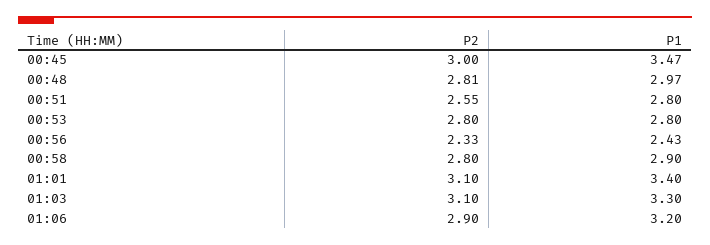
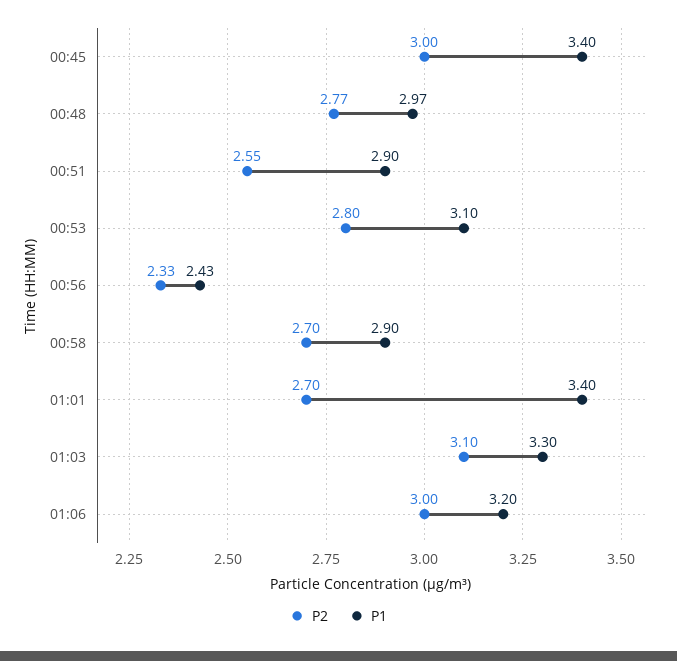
  {
    "P2": {
      "00:45": 3,
-     "00:48": 2.81,
+     "00:48": 2.77,
      "00:51": 2.55,
      "00:53": 2.8,
      "00:56": 2.33,
-     "00:58": 2.8,
+     "00:58": 2.7,
-     "01:01": 3.1,
+     "01:01": 2.7,
      "01:03": 3.1,
-     "01:06": 2.9
+     "01:06": 3
    },
    "P1": {
-     "00:45": 3.47,
+     "00:45": 3.4,
      "00:48": 2.97,
-     "00:51": 2.8,
+     "00:51": 2.9,
-     "00:53": 2.8,
+     "00:53": 3.1,
      "00:56": 2.43,
      "00:58": 2.9,
      "01:01": 3.4,
      "01:03": 3.3,
      "01:06": 3.2
    }
  }

